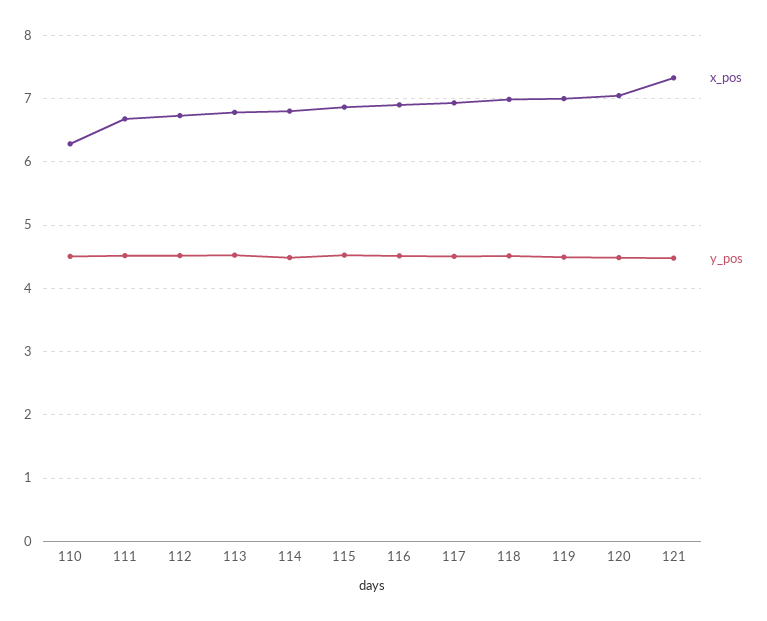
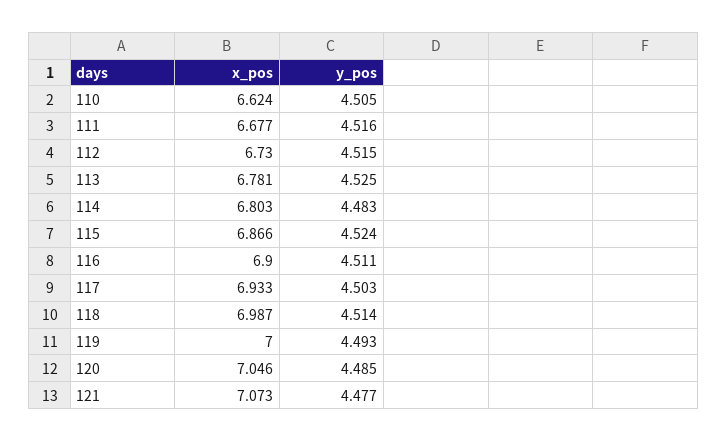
  {
    "x_pos": {
-     "110": 6.3,
+     "110": 6.624,
      "111": 6.677,
      "112": 6.73,
      "113": 6.781,
      "114": 6.803,
      "115": 6.866,
      "116": 6.9,
      "117": 6.933,
      "118": 6.987,
      "119": 7,
      "120": 7.046,
-     "121": 7.3
+     "121": 7.073
    },
    "y_pos": {
      "110": 4.505,
      "111": 4.516,
      "112": 4.515,
      "113": 4.525,
      "114": 4.483,
      "115": 4.524,
      "116": 4.511,
      "117": 4.503,
      "118": 4.514,
      "119": 4.493,
      "120": 4.485,
      "121": 4.477
    }
  }

